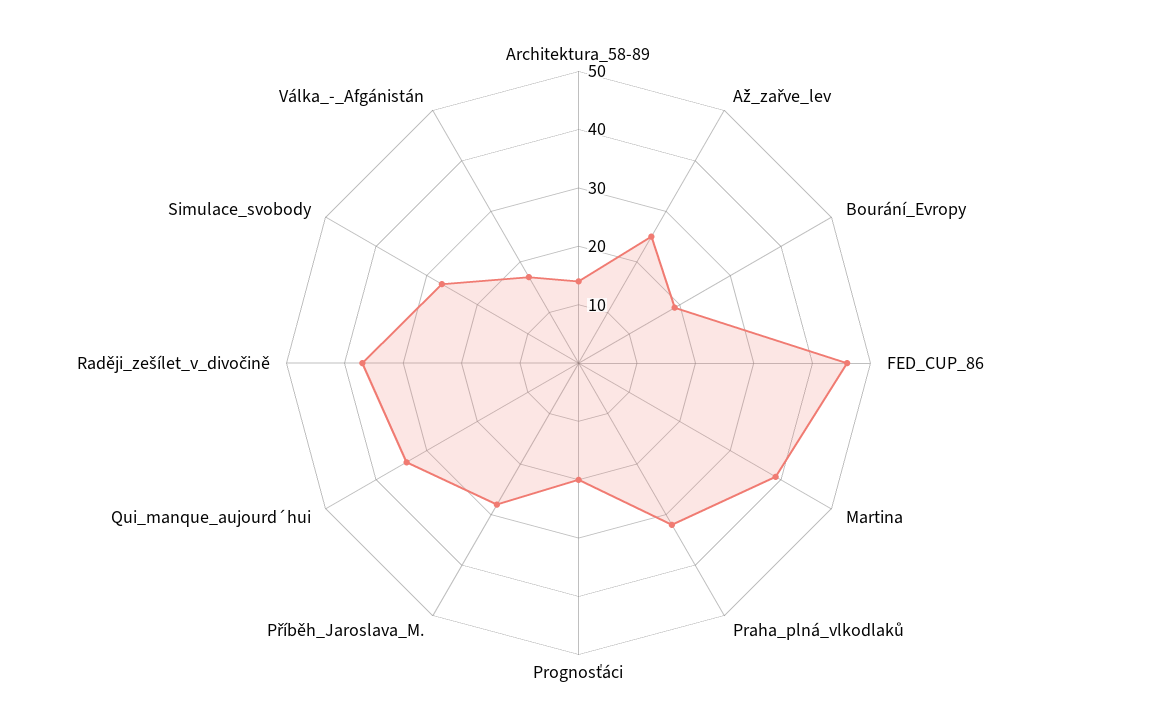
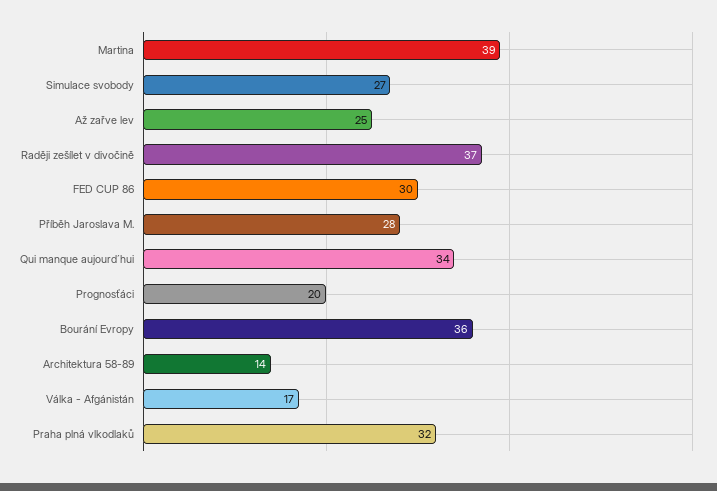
  {
    "Architektura_58-89": 14,
    "Až_zařve_lev": 25,
-   "Bourání_Evropy": 20,
+   "Bourání_Evropy": 36,
-   "FED_CUP_86": 45,
+   "FED_CUP_86": 30,
    "Martina": 39,
    "Praha_plná_vlkodlaků": 32,
    "Prognosťáci": 20,
    "Příběh_Jaroslava_M.": 28,
    "Qui_manque_aujourd´hui": 34,
    "Raději_zešílet_v_divočině": 37,
    "Simulace_svobody": 27,
    "Válka_-_Afgánistán": 17
  }

